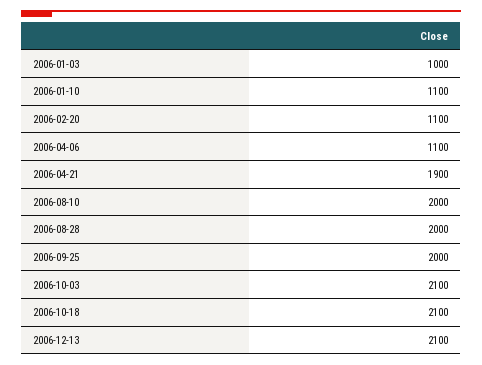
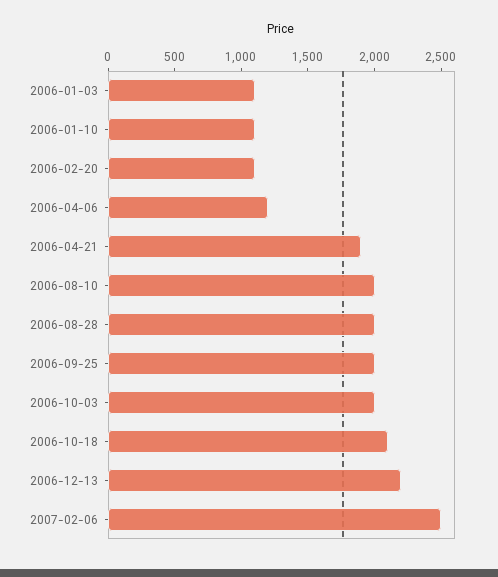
  {
-   "2006-01-03": 1000,
+   "2006-01-03": 1100,
    "2006-01-10": 1100,
    "2006-02-20": 1100,
-   "2006-04-06": 1100,
+   "2006-04-06": 1200,
    "2006-04-21": 1900,
    "2006-08-10": 2000,
    "2006-08-28": 2000,
    "2006-09-25": 2000,
-   "2006-10-03": 2100,
+   "2006-10-03": 2000,
    "2006-10-18": 2100,
-   "2006-12-13": 2100
+   "2006-12-13": 2200,
+   "2007-02-06": 2500
  }

